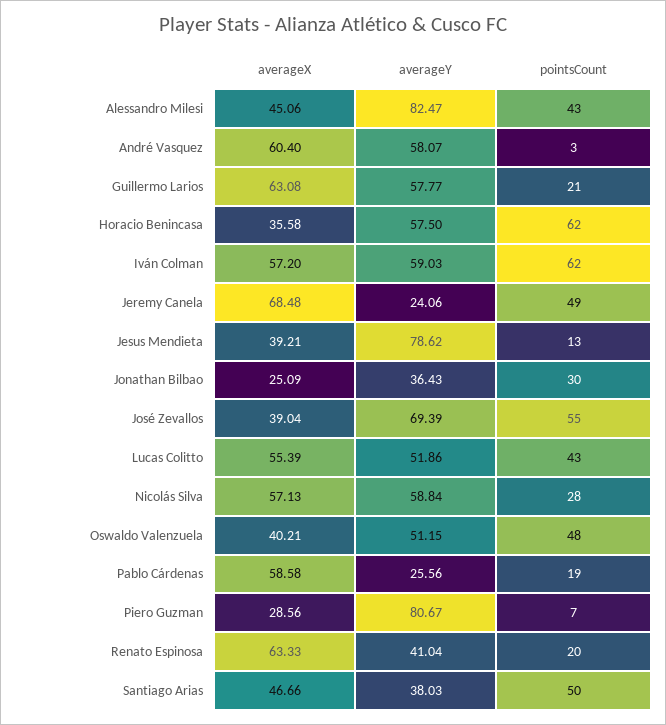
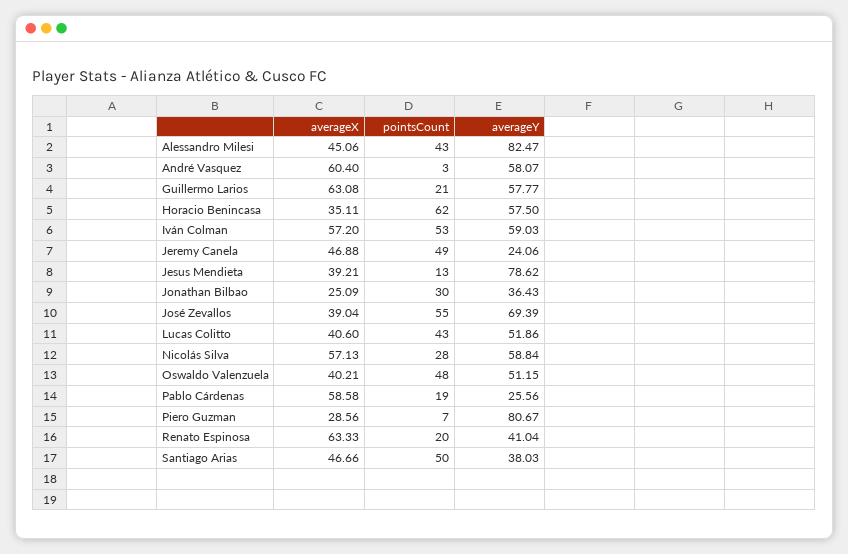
  {
    "averageX": {
      "Alessandro Milesi": 45.06,
      "André Vasquez": 60.4,
      "Guillermo Larios": 63.08,
-     "Horacio Benincasa": 35.58,
+     "Horacio Benincasa": 35.11,
      "Iván Colman": 57.2,
-     "Jeremy Canela": 68.48,
+     "Jeremy Canela": 46.88,
      "Jesus Mendieta": 39.21,
      "Jonathan Bilbao": 25.09,
      "José Zevallos": 39.04,
-     "Lucas Colitto": 55.39,
+     "Lucas Colitto": 40.6,
      "Nicolás Silva": 57.13,
      "Oswaldo Valenzuela": 40.21,
      "Pablo Cárdenas": 58.58,
      "Piero Guzman": 28.56,
      "Renato Espinosa": 63.33,
      "Santiago Arias": 46.66
    },
    "averageY": {
      "Alessandro Milesi": 82.47,
      "André Vasquez": 58.07,
      "Guillermo Larios": 57.77,
      "Horacio Benincasa": 57.5,
      "Iván Colman": 59.03,
      "Jeremy Canela": 24.06,
      "Jesus Mendieta": 78.62,
      "Jonathan Bilbao": 36.43,
      "José Zevallos": 69.39,
      "Lucas Colitto": 51.86,
      "Nicolás Silva": 58.84,
      "Oswaldo Valenzuela": 51.15,
      "Pablo Cárdenas": 25.56,
      "Piero Guzman": 80.67,
      "Renato Espinosa": 41.04,
      "Santiago Arias": 38.03
    },
    "pointsCount": {
      "Alessandro Milesi": 43,
      "André Vasquez": 3,
      "Guillermo Larios": 21,
      "Horacio Benincasa": 62,
-     "Iván Colman": 62,
+     "Iván Colman": 53,
      "Jeremy Canela": 49,
      "Jesus Mendieta": 13,
      "Jonathan Bilbao": 30,
      "José Zevallos": 55,
      "Lucas Colitto": 43,
      "Nicolás Silva": 28,
      "Oswaldo Valenzuela": 48,
      "Pablo Cárdenas": 19,
      "Piero Guzman": 7,
      "Renato Espinosa": 20,
      "Santiago Arias": 50
    }
  }

